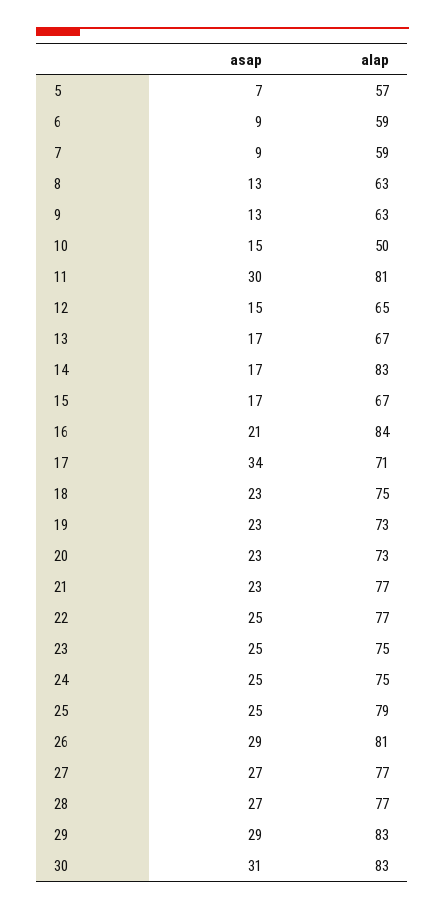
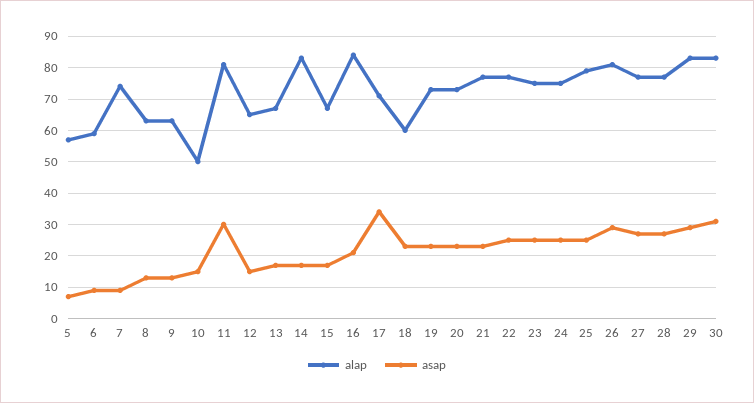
  {
    "asap": {
      "5": 7,
      "6": 9,
      "7": 9,
      "8": 13,
      "9": 13,
      "10": 15,
      "11": 30,
      "12": 15,
      "13": 17,
      "14": 17,
      "15": 17,
      "16": 21,
      "17": 34,
      "18": 23,
      "19": 23,
      "20": 23,
      "21": 23,
      "22": 25,
      "23": 25,
      "24": 25,
      "25": 25,
      "26": 29,
      "27": 27,
      "28": 27,
      "29": 29,
      "30": 31
    },
    "alap": {
      "5": 57,
      "6": 59,
-     "7": 59,
+     "7": 75,
      "8": 63,
      "9": 63,
      "10": 50,
      "11": 81,
      "12": 65,
      "13": 67,
      "14": 83,
      "15": 67,
      "16": 84,
      "17": 71,
-     "18": 75,
+     "18": 60,
      "19": 73,
      "20": 73,
      "21": 77,
      "22": 77,
      "23": 75,
      "24": 75,
      "25": 79,
      "26": 81,
      "27": 77,
      "28": 77,
      "29": 83,
      "30": 83
    }
  }

